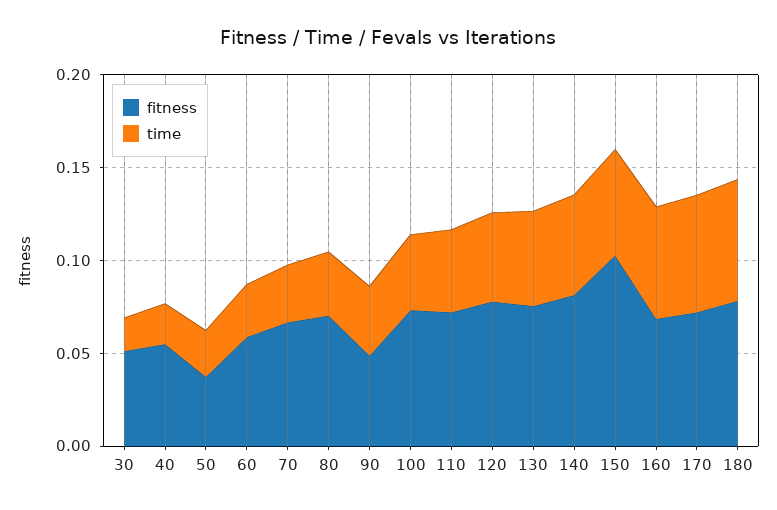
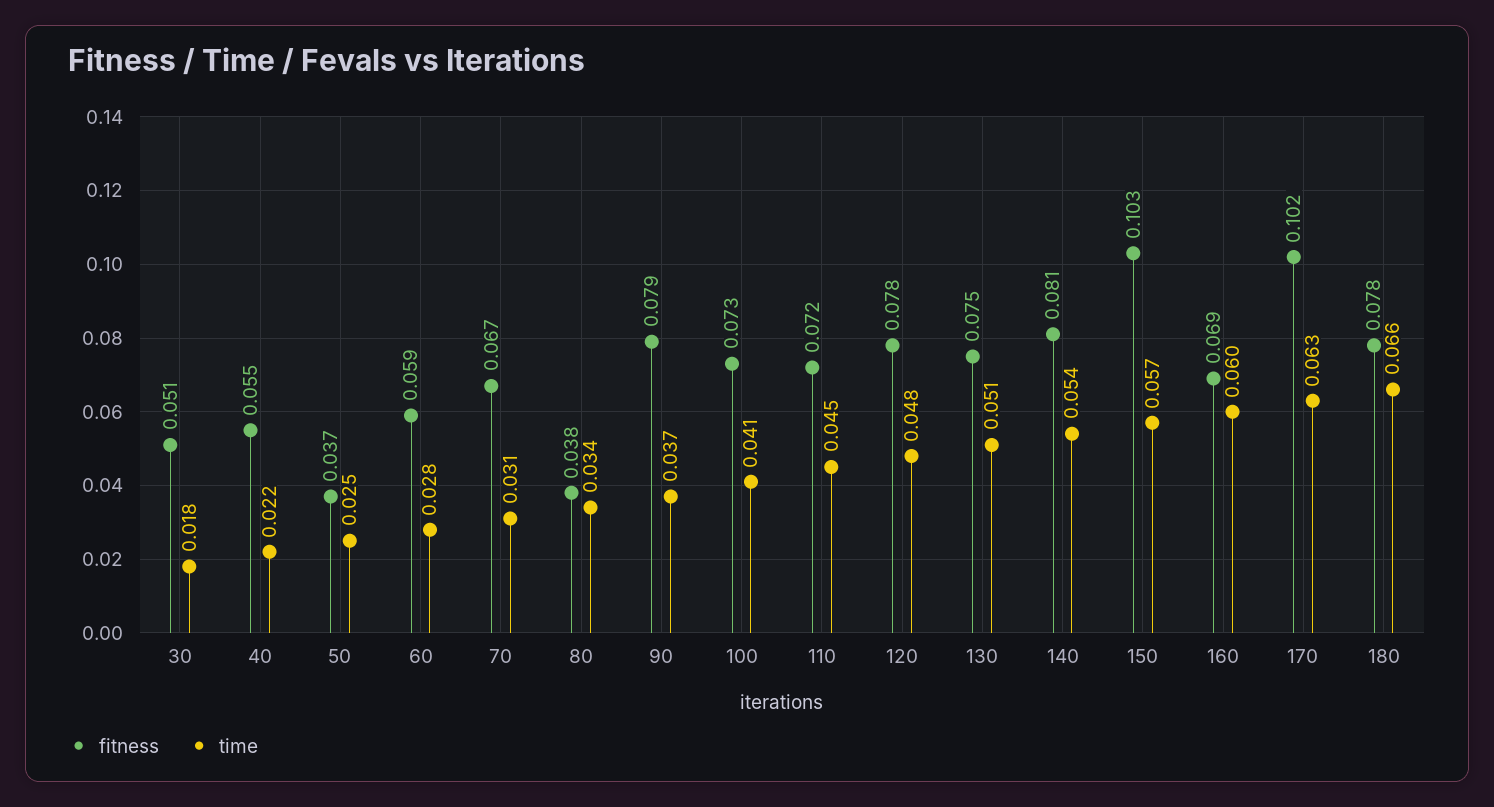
  {
    "fitness": {
      "30": 0.051,
      "40": 0.055,
      "50": 0.037,
      "60": 0.059,
      "70": 0.067,
-     "80": 0.07,
+     "80": 0.038,
-     "90": 0.05,
+     "90": 0.079,
      "100": 0.073,
      "110": 0.072,
      "120": 0.078,
      "130": 0.075,
      "140": 0.081,
      "150": 0.103,
      "160": 0.069,
-     "170": 0.07,
+     "170": 0.102,
      "180": 0.078
    },
    "time": {
      "30": 0.018,
      "40": 0.022,
      "50": 0.025,
      "60": 0.028,
      "70": 0.031,
      "80": 0.034,
      "90": 0.037,
      "100": 0.041,
      "110": 0.045,
      "120": 0.048,
      "130": 0.051,
      "140": 0.054,
      "150": 0.057,
      "160": 0.06,
      "170": 0.063,
      "180": 0.066
    }
  }

